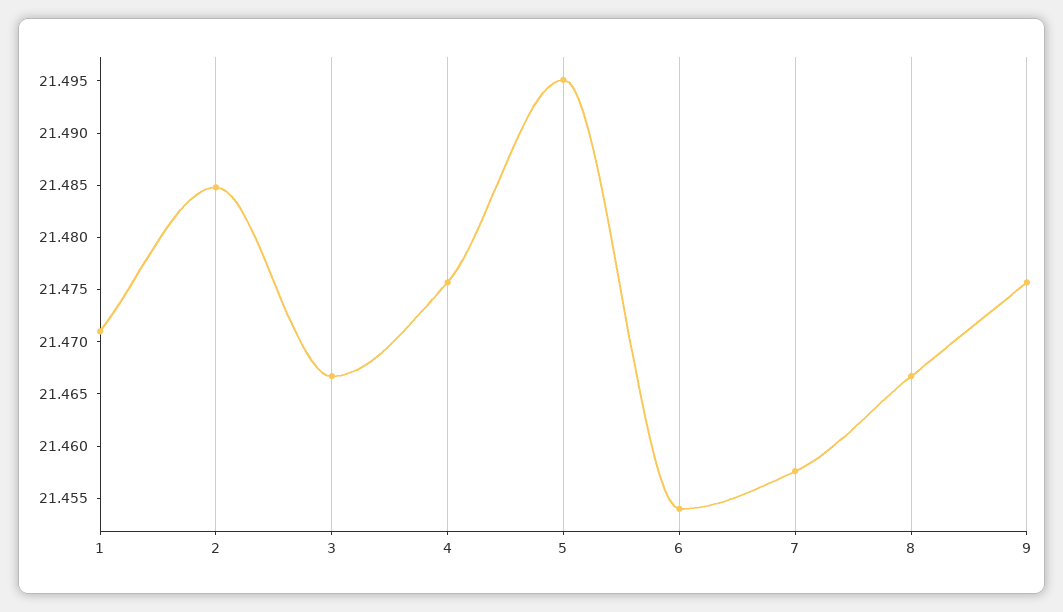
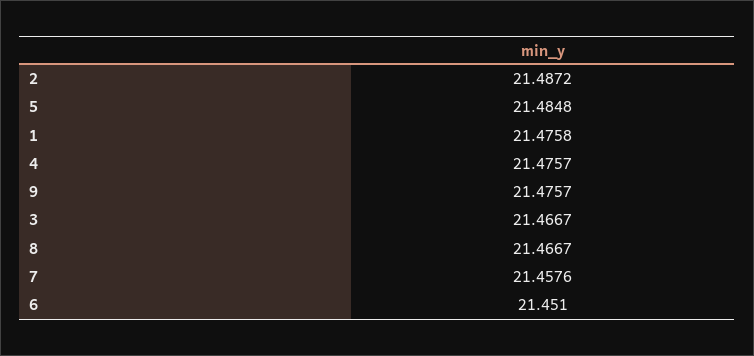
  {
-   "1": 21.471,
+   "1": 21.4758,
-   "2": 21.485,
+   "2": 21.4872,
    "3": 21.4667,
    "4": 21.4757,
-   "5": 21.495,
+   "5": 21.4848,
-   "6": 21.454,
+   "6": 21.451,
    "7": 21.4576,
    "8": 21.4667,
    "9": 21.4757
  }

